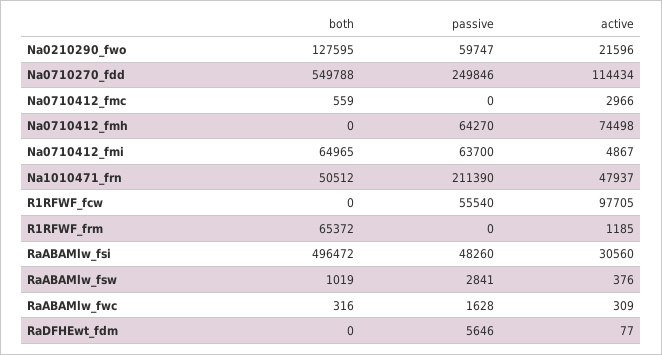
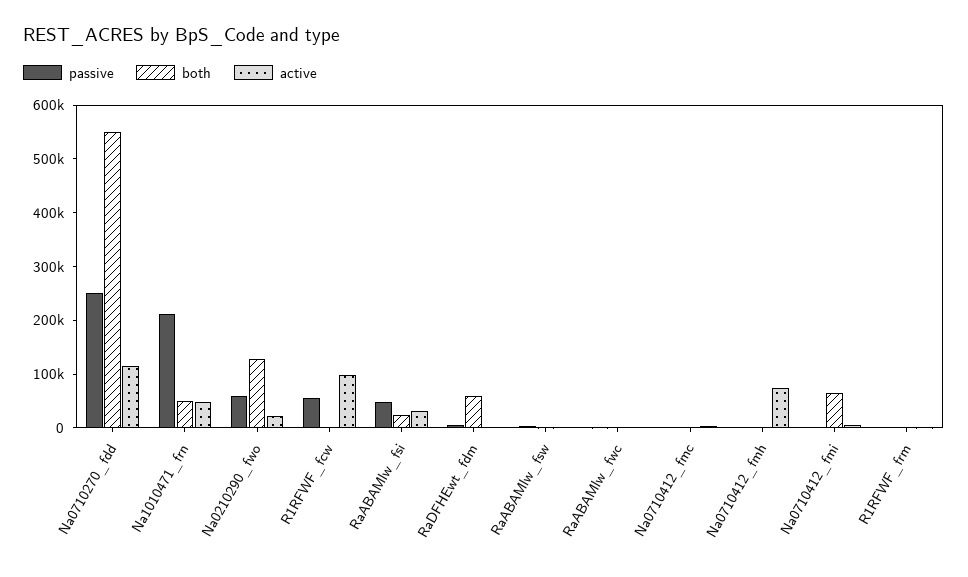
  {
    "both": {
      "Na0210290_fwo": 127595,
      "Na0710270_fdd": 549788,
      "Na0710412_fmc": 559,
      "Na0710412_fmh": 0,
      "Na0710412_fmi": 64965,
      "Na1010471_frn": 50512,
      "R1RFWF_fcw": 0,
-     "R1RFWF_frm": 65372,
+     "R1RFWF_frm": 0,
-     "RaABAMlw_fsi": 496472,
+     "RaABAMlw_fsi": 20000,
      "RaABAMlw_fsw": 1019,
      "RaABAMlw_fwc": 316,
-     "RaDFHEwt_fdm": 0
+     "RaDFHEwt_fdm": 60000
    },
    "passive": {
      "Na0210290_fwo": 59747,
      "Na0710270_fdd": 249846,
      "Na0710412_fmc": 0,
-     "Na0710412_fmh": 64270,
+     "Na0710412_fmh": 0,
-     "Na0710412_fmi": 63700,
+     "Na0710412_fmi": 0,
      "Na1010471_frn": 211390,
      "R1RFWF_fcw": 55540,
      "R1RFWF_frm": 0,
      "RaABAMlw_fsi": 48260,
      "RaABAMlw_fsw": 2841,
      "RaABAMlw_fwc": 1628,
      "RaDFHEwt_fdm": 5646
    },
    "active": {
      "Na0210290_fwo": 21596,
      "Na0710270_fdd": 114434,
      "Na0710412_fmc": 2966,
      "Na0710412_fmh": 74498,
      "Na0710412_fmi": 4867,
      "Na1010471_frn": 47937,
      "R1RFWF_fcw": 97705,
      "R1RFWF_frm": 1185,
      "RaABAMlw_fsi": 30560,
      "RaABAMlw_fsw": 376,
      "RaABAMlw_fwc": 309,
      "RaDFHEwt_fdm": 77
    }
  }

